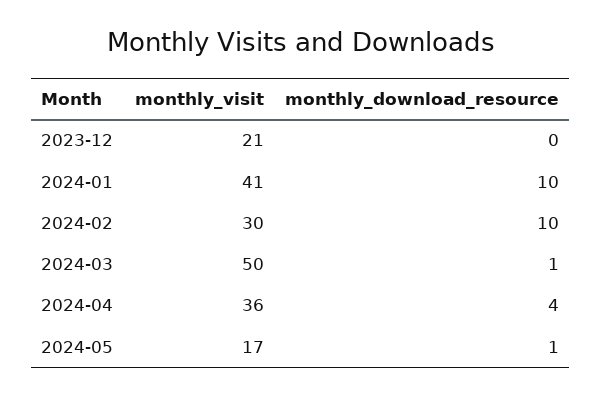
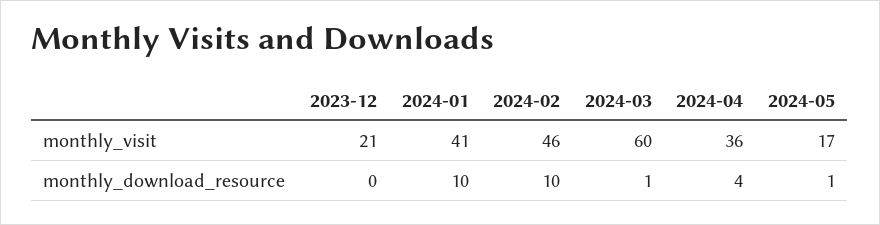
  {
    "monthly_visit": {
      "2023-12": 21,
      "2024-01": 41,
-     "2024-02": 30,
+     "2024-02": 46,
-     "2024-03": 50,
+     "2024-03": 60,
      "2024-04": 36,
      "2024-05": 17
    },
    "monthly_download_resource": {
      "2023-12": 0,
      "2024-01": 10,
      "2024-02": 10,
      "2024-03": 1,
      "2024-04": 4,
      "2024-05": 1
    }
  }

